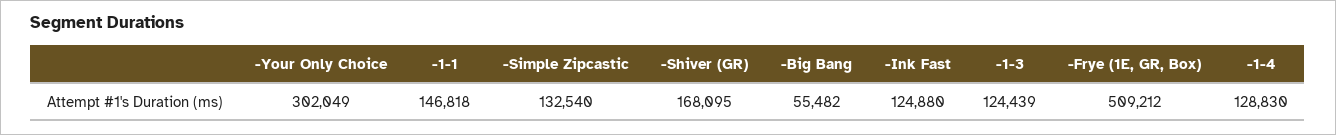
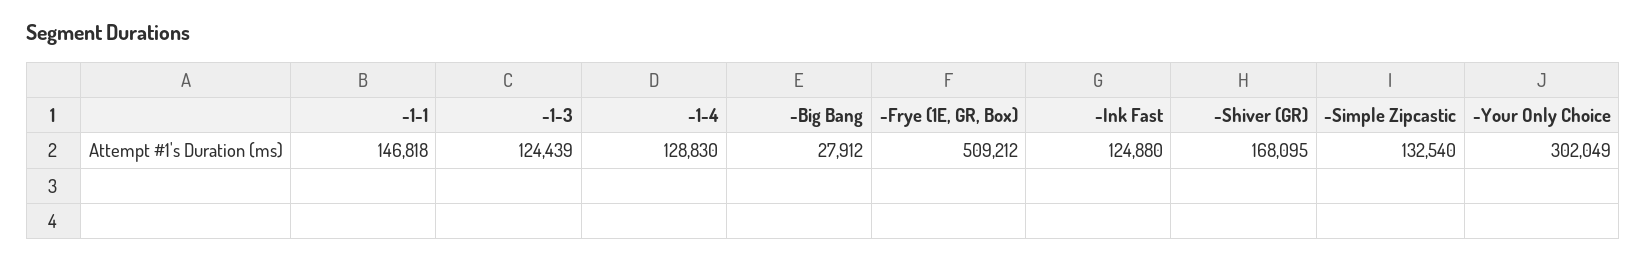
  {
    "-Your Only Choice": 302049,
    "-1-1": 146818,
    "-Simple Zipcastic": 132540,
    "-Shiver (GR)": 168095,
-   "-Big Bang": 55482,
+   "-Big Bang": 27912,
    "-Ink Fast": 124880,
    "-1-3": 124439,
    "-Frye (1E, GR, Box)": 509212,
    "-1-4": 128830
  }

